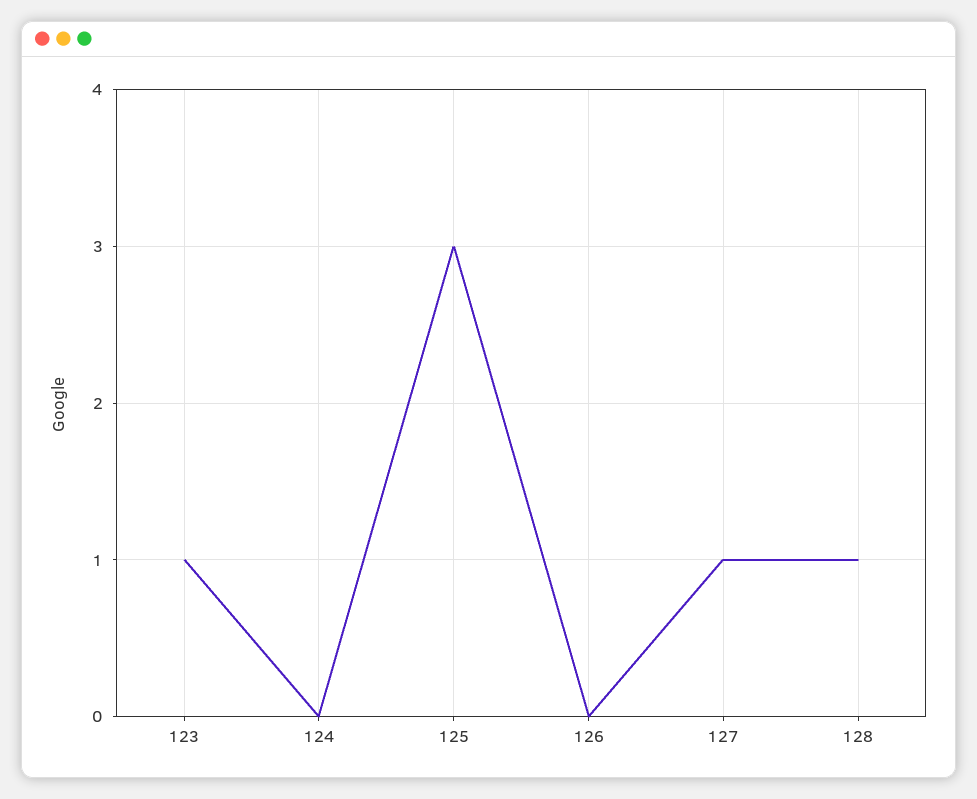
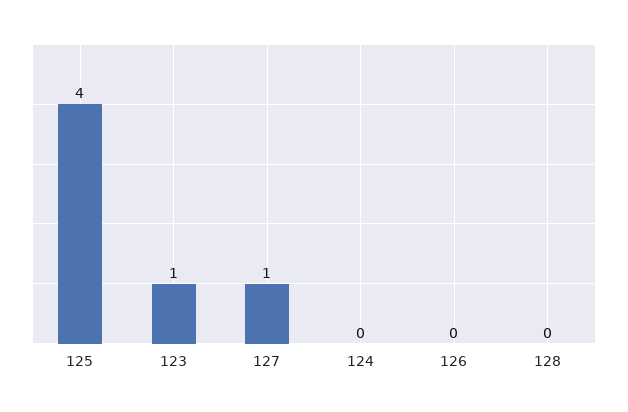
  {
    "123": 1,
    "124": 0,
-   "125": 3,
+   "125": 4,
    "126": 0,
    "127": 1,
-   "128": 1
+   "128": 0
  }

